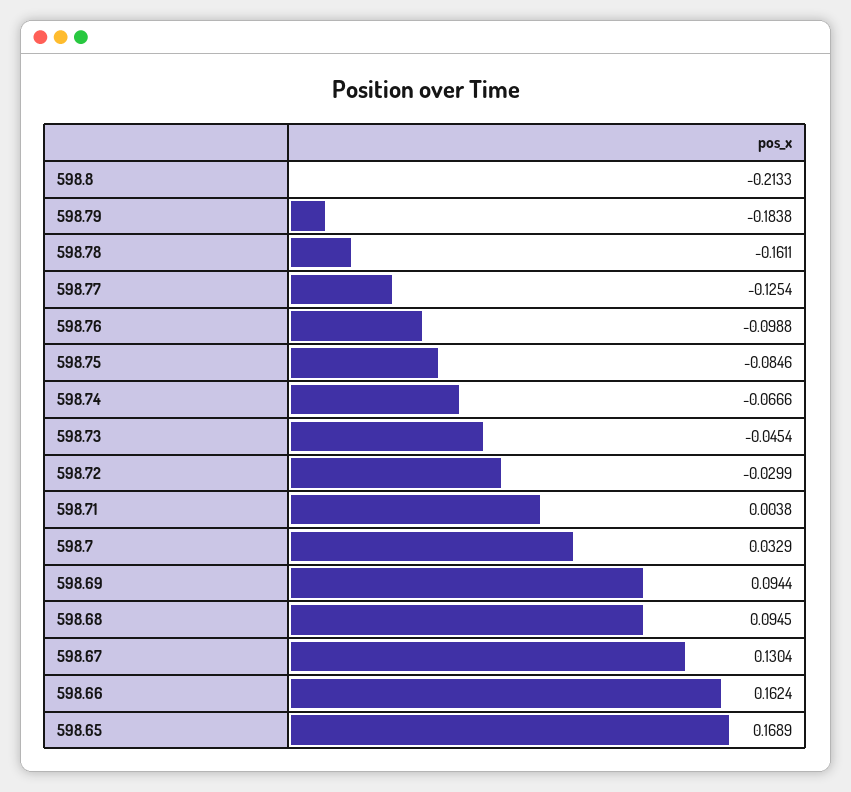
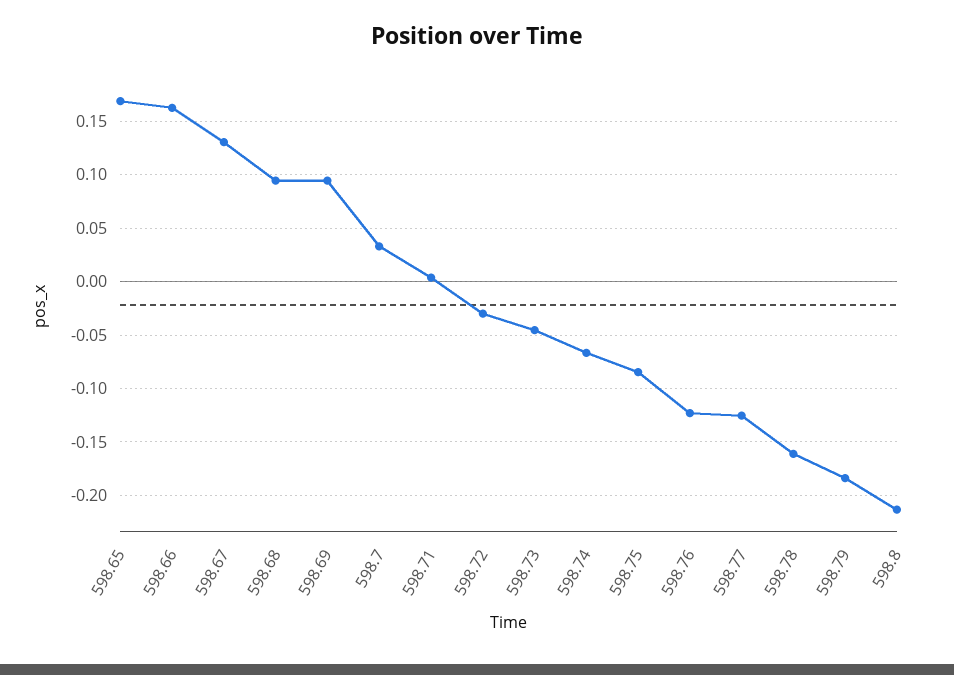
  {
    "598.8": -0.2133,
    "598.79": -0.1838,
    "598.78": -0.1611,
    "598.77": -0.1254,
-   "598.76": -0.0988,
+   "598.76": -0.12,
    "598.75": -0.0846,
    "598.74": -0.0666,
    "598.73": -0.0454,
    "598.72": -0.0299,
    "598.71": 0.0038,
    "598.7": 0.0329,
    "598.69": 0.0944,
    "598.68": 0.0945,
    "598.67": 0.1304,
    "598.66": 0.1624,
    "598.65": 0.1689
  }

